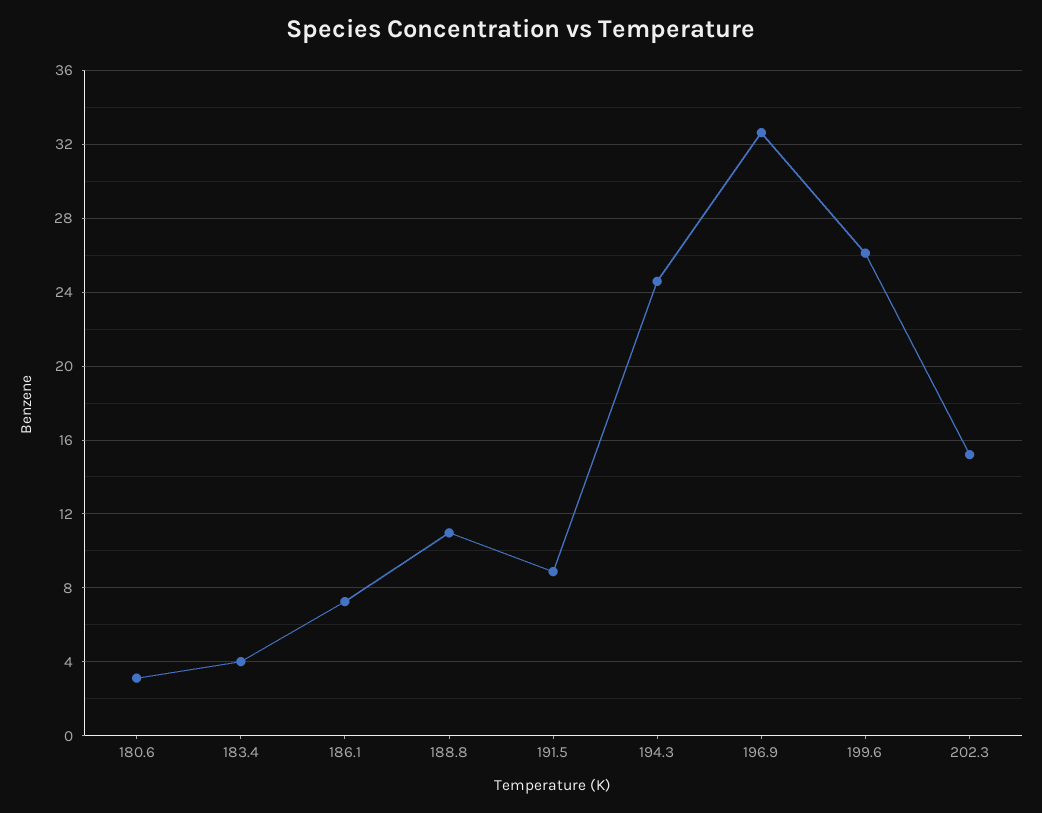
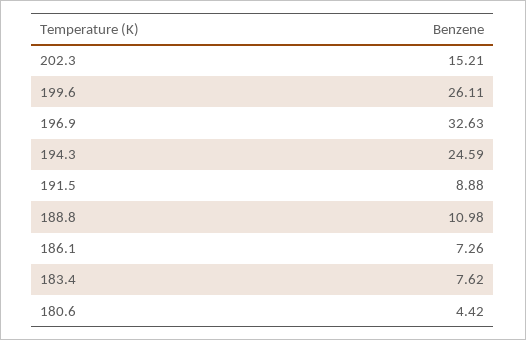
  {
-   "180.6": 3,
+   "180.6": 4.42,
-   "183.4": 4,
+   "183.4": 7.62,
    "186.1": 7.26,
    "188.8": 10.98,
    "191.5": 8.88,
    "194.3": 24.59,
    "196.9": 32.63,
    "199.6": 26.11,
    "202.3": 15.21
  }

